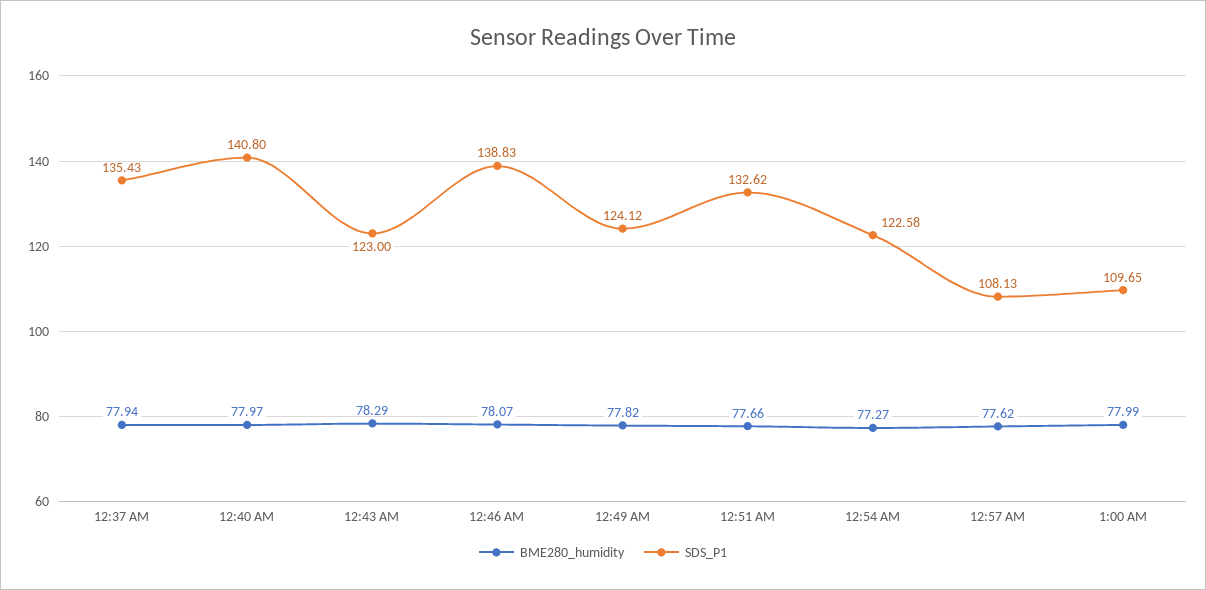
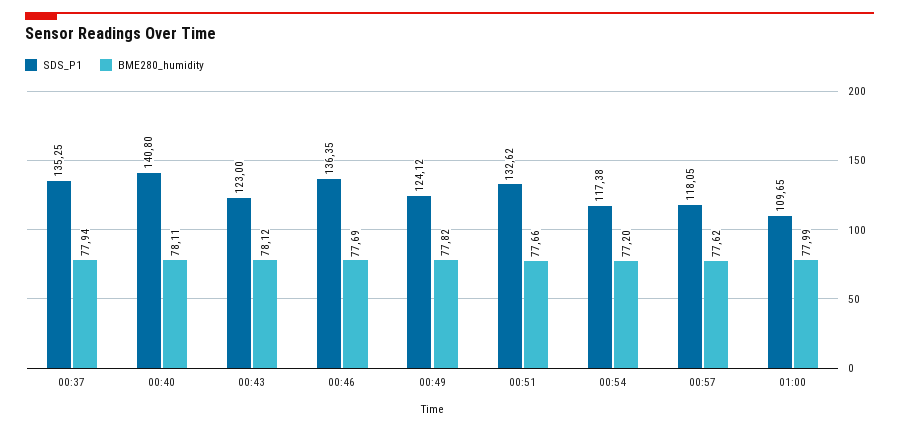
  {
    "BME280_humidity": {
      "12:37 AM": 77.94,
-     "12:40 AM": 77.97,
+     "12:40 AM": 78.11,
-     "12:43 AM": 78.29,
+     "12:43 AM": 78.12,
-     "12:46 AM": 78.07,
+     "12:46 AM": 77.69,
      "12:49 AM": 77.82,
      "12:51 AM": 77.66,
-     "12:54 AM": 77.27,
+     "12:54 AM": 77.2,
      "12:57 AM": 77.62,
      "1:00 AM": 77.99
    },
    "SDS_P1": {
-     "12:37 AM": 135.43,
+     "12:37 AM": 135.25,
      "12:40 AM": 140.8,
      "12:43 AM": 123,
-     "12:46 AM": 138.83,
+     "12:46 AM": 136.35,
      "12:49 AM": 124.12,
      "12:51 AM": 132.62,
-     "12:54 AM": 122.58,
+     "12:54 AM": 117.38,
-     "12:57 AM": 108.13,
+     "12:57 AM": 118.05,
      "1:00 AM": 109.65
    }
  }

